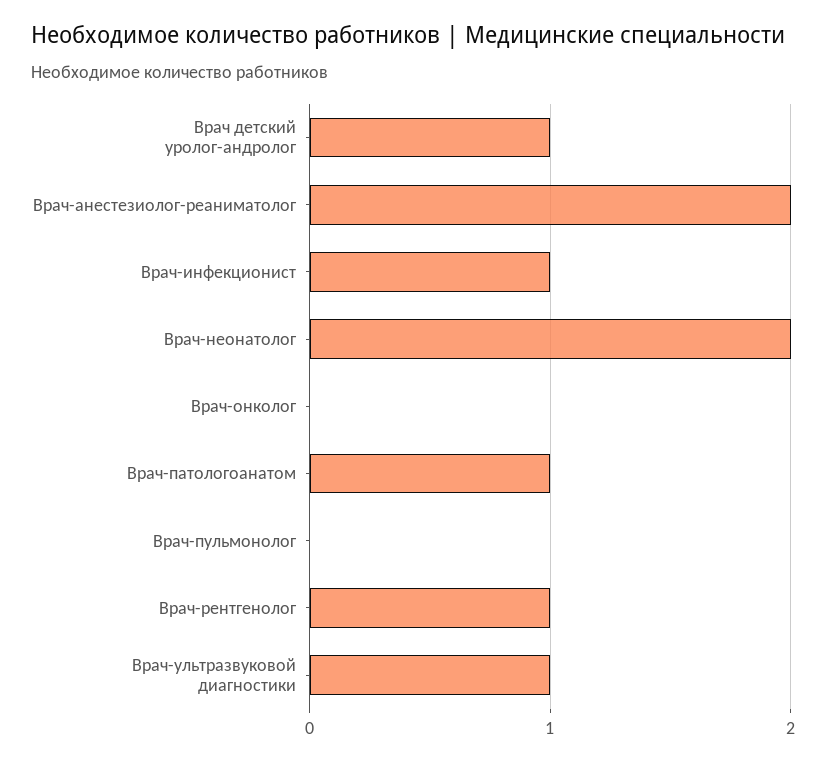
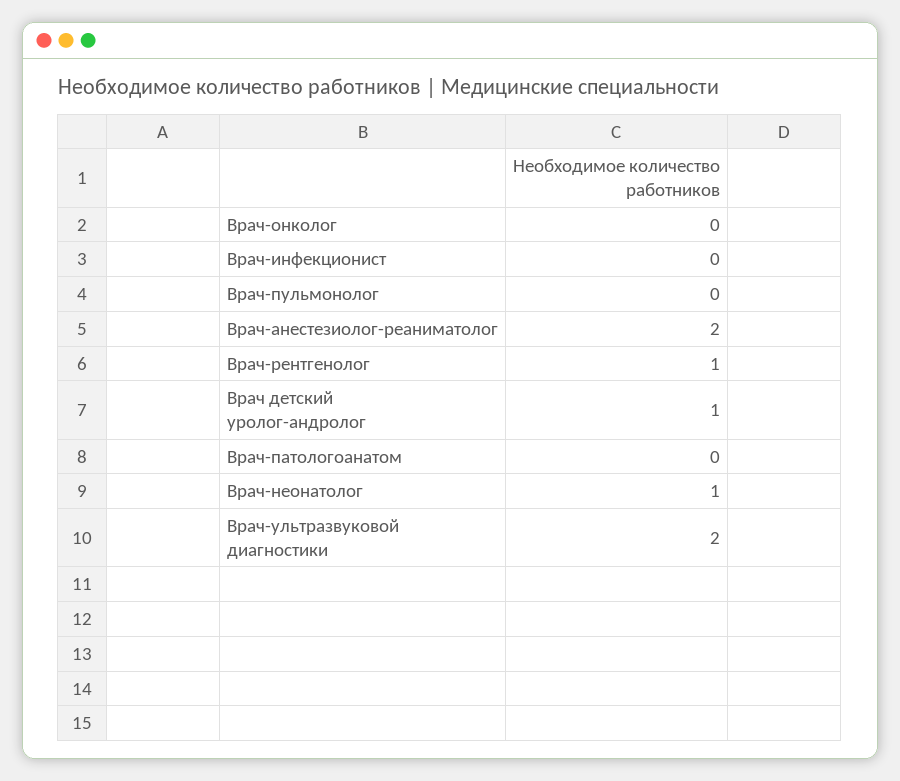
  {
    "Врач детский уролог-андролог": 1,
    "Врач-анестезиолог-реаниматолог": 2,
-   "Врач-инфекционист": 1,
+   "Врач-инфекционист": 0,
-   "Врач-неонатолог": 2,
+   "Врач-неонатолог": 1,
    "Врач-онколог": 0,
-   "Врач-патологоанатом": 1,
+   "Врач-патологоанатом": 0,
    "Врач-пульмонолог": 0,
    "Врач-рентгенолог": 1,
-   "Врач-ультразвуковой диагностики": 1
+   "Врач-ультразвуковой диагностики": 2
  }

